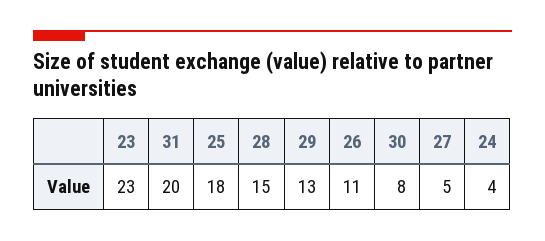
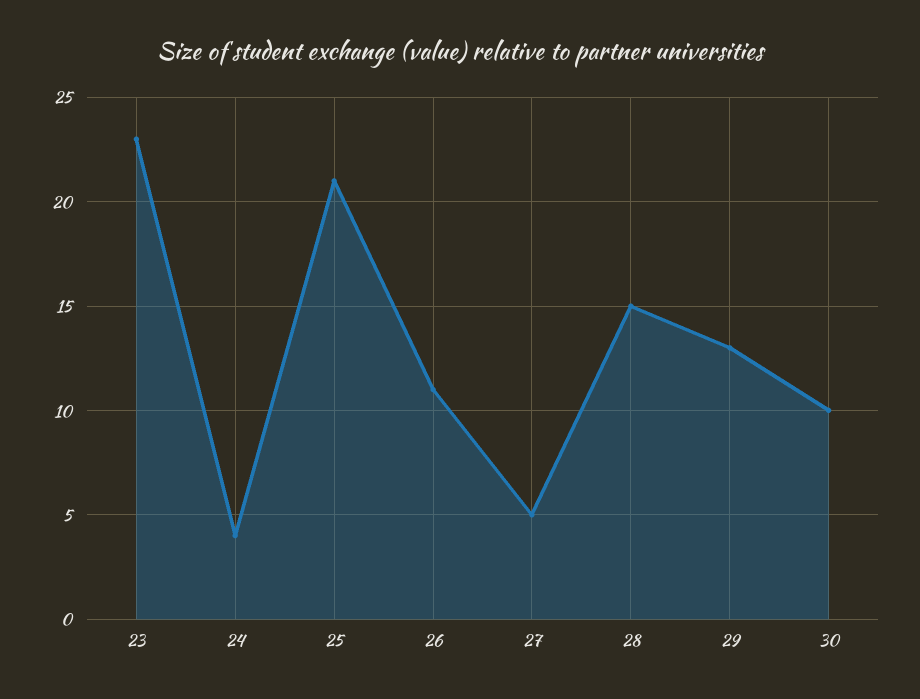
  {
    "23": 23,
-   "31": 20,
-   "25": 18,
+   "25": 21,
    "28": 15,
    "29": 13,
    "26": 11,
-   "30": 8,
+   "30": 10,
    "27": 5,
    "24": 4
  }

